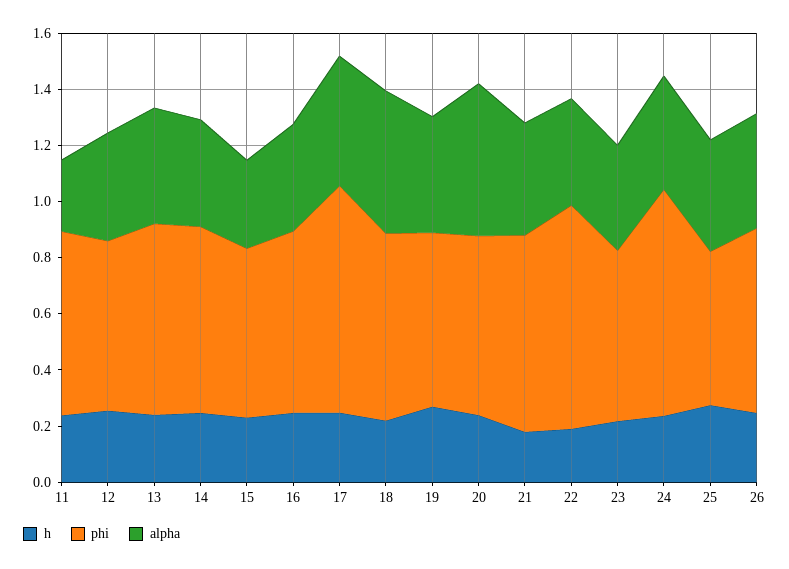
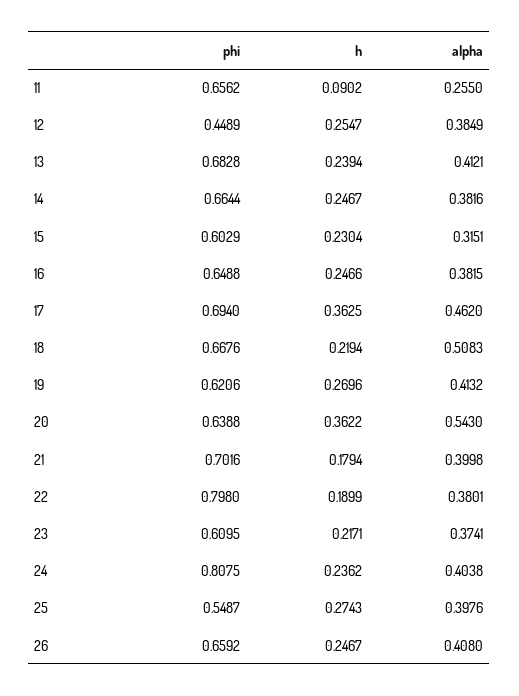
  {
    "h": {
-     "11": 0.25,
+     "11": 0.0902,
      "12": 0.2547,
      "13": 0.2394,
      "14": 0.2467,
      "15": 0.2304,
      "16": 0.2466,
-     "17": 0.25,
+     "17": 0.3625,
      "18": 0.2194,
      "19": 0.2696,
-     "20": 0.25,
+     "20": 0.3622,
      "21": 0.1794,
      "22": 0.1899,
      "23": 0.2171,
      "24": 0.2362,
      "25": 0.2743,
      "26": 0.2467
    },
    "phi": {
      "11": 0.6562,
-     "12": 0.6,
+     "12": 0.4489,
      "13": 0.6828,
      "14": 0.6644,
      "15": 0.6029,
      "16": 0.6488,
-     "17": 0.8,
+     "17": 0.694,
      "18": 0.6676,
      "19": 0.6206,
      "20": 0.6388,
      "21": 0.7016,
      "22": 0.798,
      "23": 0.6095,
      "24": 0.8075,
      "25": 0.5487,
      "26": 0.6592
    },
    "alpha": {
      "11": 0.255,
      "12": 0.3849,
      "13": 0.4121,
      "14": 0.3816,
      "15": 0.3151,
      "16": 0.3815,
      "17": 0.462,
      "18": 0.5083,
      "19": 0.4132,
      "20": 0.543,
      "21": 0.3998,
      "22": 0.3801,
      "23": 0.3741,
      "24": 0.4038,
      "25": 0.3976,
      "26": 0.408
    }
  }

